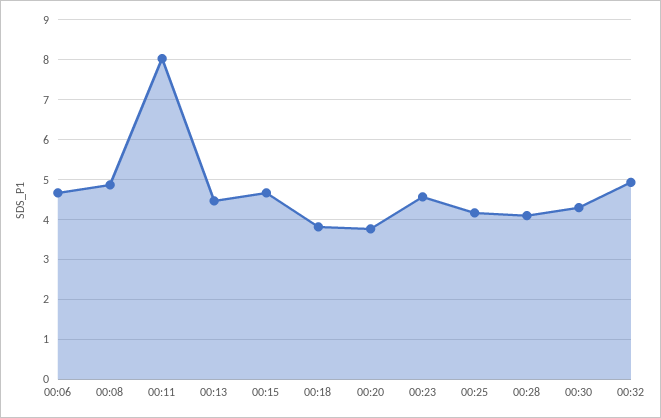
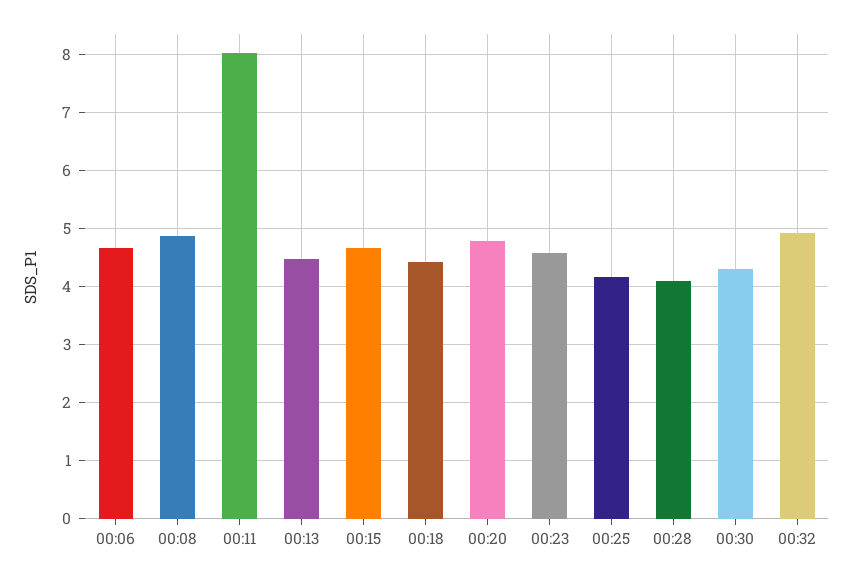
  {
    "00:06": 4.6,
    "00:08": 4.8,
    "00:11": 8,
    "00:13": 4.4,
    "00:15": 4.6,
-   "00:18": 3.8,
+   "00:18": 4.4,
-   "00:20": 3.8,
+   "00:20": 4.8,
    "00:23": 4.6,
    "00:25": 4.2,
    "00:28": 4.2,
    "00:30": 4.4,
    "00:32": 5
  }

